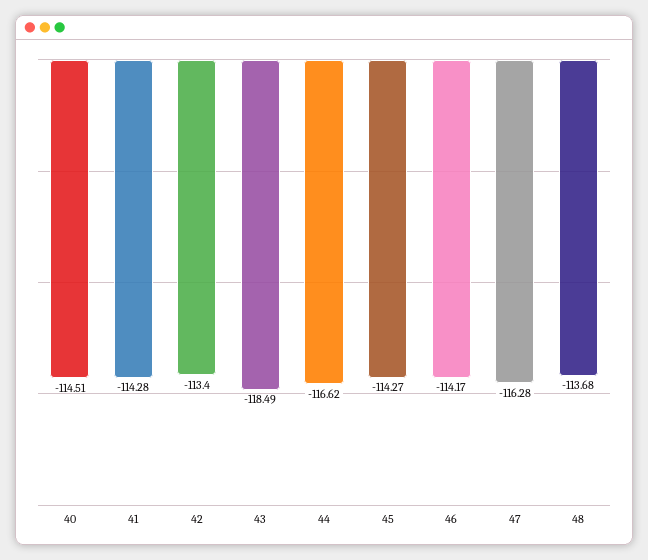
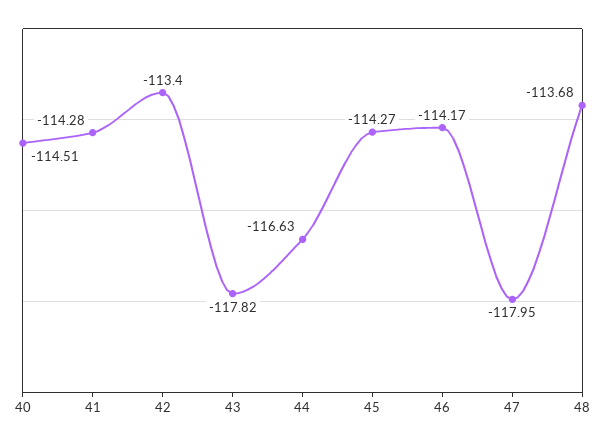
  {
    "40": -114.51,
    "41": -114.28,
    "42": -113.4,
-   "43": -118.49,
+   "43": -117.82,
-   "44": -116.62,
+   "44": -116.63,
    "45": -114.27,
    "46": -114.17,
-   "47": -116.28,
+   "47": -117.95,
    "48": -113.68
  }

